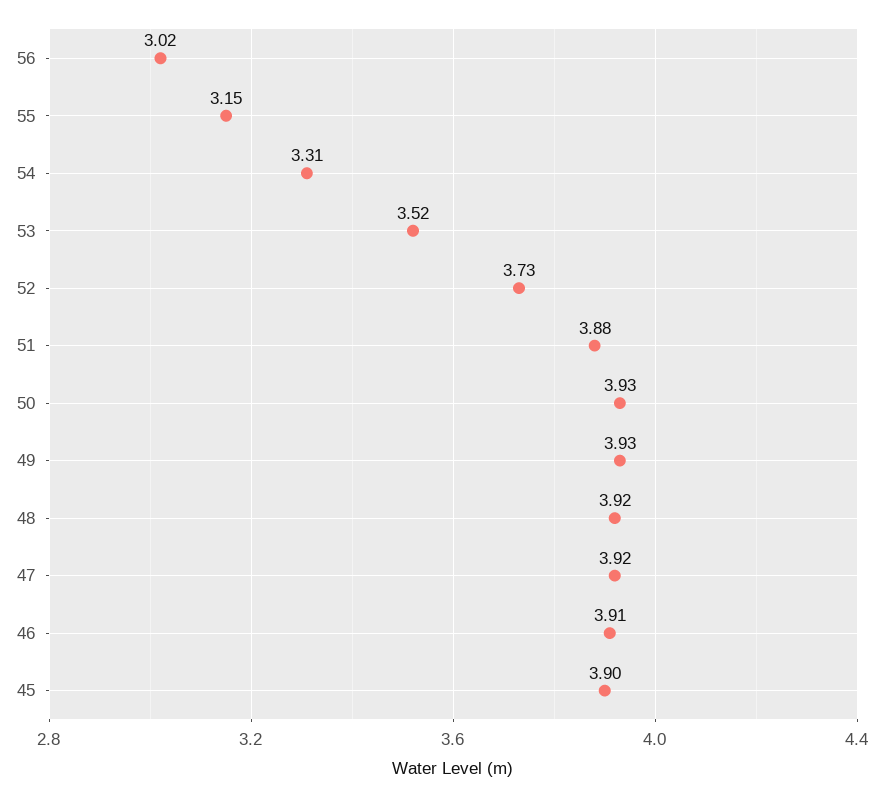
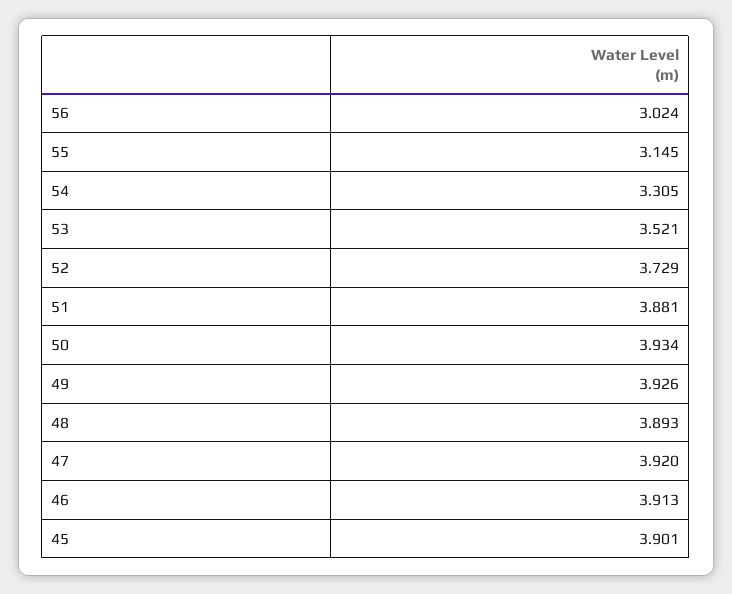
  {
    "56": 3.024,
    "55": 3.145,
    "54": 3.305,
    "53": 3.521,
    "52": 3.729,
    "51": 3.881,
    "50": 3.934,
    "49": 3.926,
-   "48": 3.92,
+   "48": 3.893,
    "47": 3.92,
    "46": 3.913,
    "45": 3.901
  }

